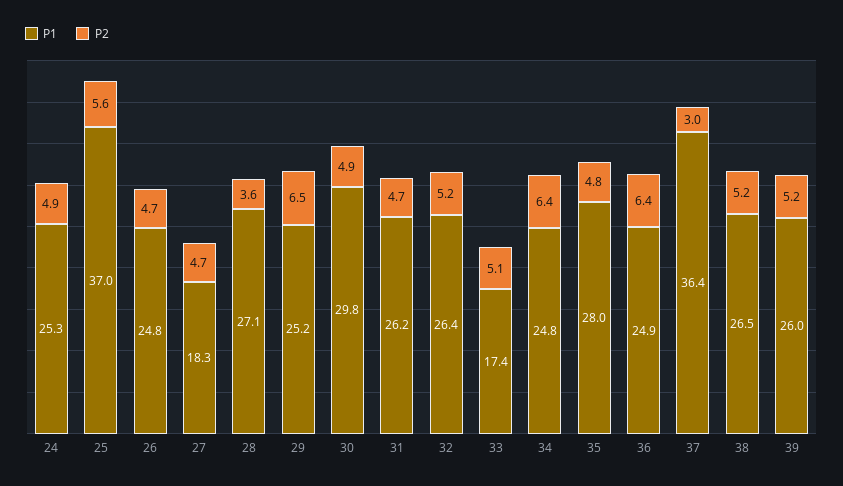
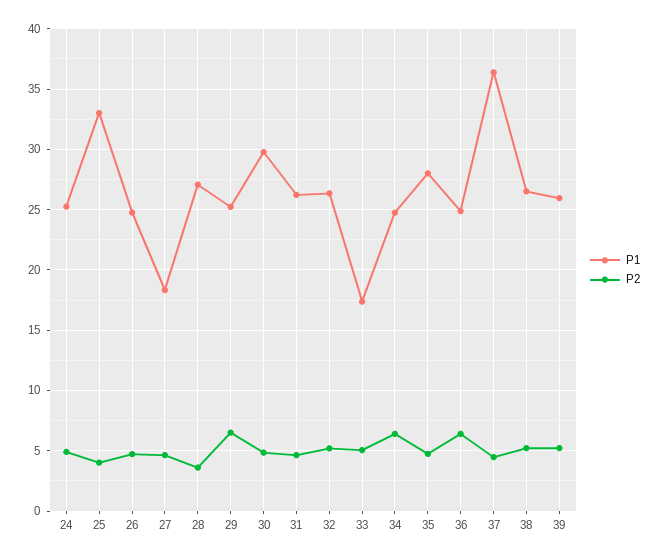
  {
    "P1": {
      "24": 25.3,
-     "25": 37,
+     "25": 33,
      "26": 24.8,
      "27": 18.3,
      "28": 27.1,
      "29": 25.2,
      "30": 29.8,
      "31": 26.2,
      "32": 26.4,
      "33": 17.4,
      "34": 24.8,
      "35": 28,
      "36": 24.9,
      "37": 36.4,
      "38": 26.5,
      "39": 26
    },
    "P2": {
      "24": 4.9,
-     "25": 5.6,
+     "25": 4,
      "26": 4.7,
      "27": 4.7,
      "28": 3.6,
      "29": 6.5,
      "30": 4.9,
      "31": 4.7,
      "32": 5.2,
      "33": 5.1,
      "34": 6.4,
      "35": 4.8,
      "36": 6.4,
-     "37": 3,
+     "37": 4.5,
      "38": 5.2,
      "39": 5.2
    }
  }

